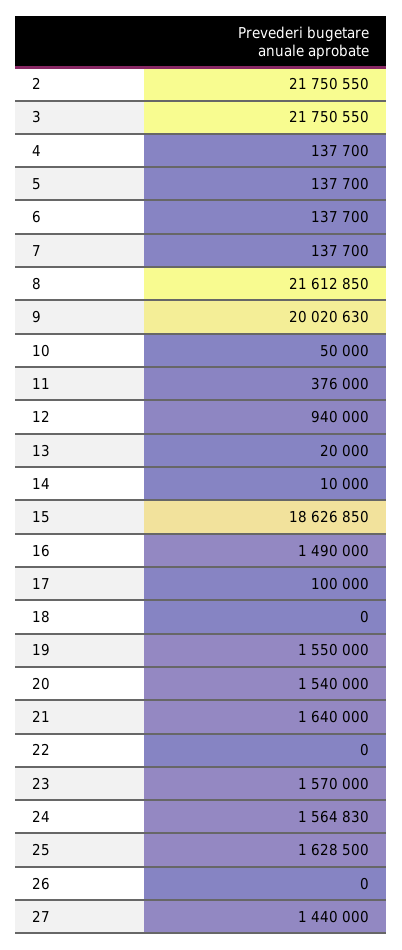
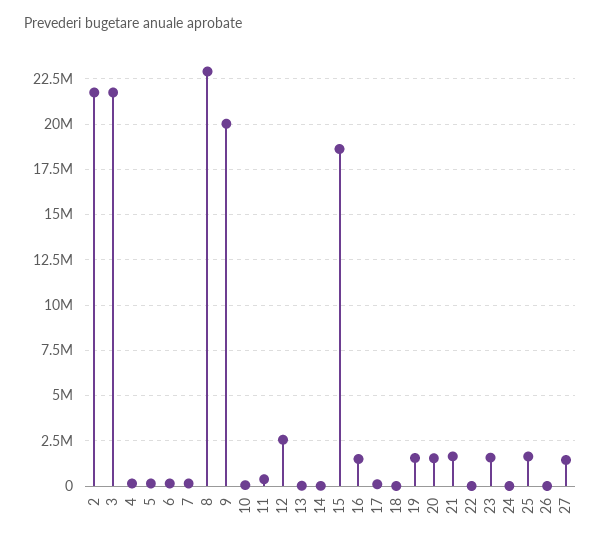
  {
    "2": 21750550,
    "3": 21750550,
    "4": 137700,
    "5": 137700,
    "6": 137700,
    "7": 137700,
-   "8": 21612850,
+   "8": 23000000,
    "9": 20020630,
    "10": 50000,
    "11": 376000,
-   "12": 940000,
+   "12": 2500000,
    "13": 20000,
    "14": 10000,
    "15": 18626850,
    "16": 1490000,
    "17": 100000,
    "18": 0,
    "19": 1550000,
    "20": 1540000,
    "21": 1640000,
    "22": 0,
    "23": 1570000,
-   "24": 1564830,
+   "24": 0,
    "25": 1628500,
    "26": 0,
    "27": 1440000
  }

